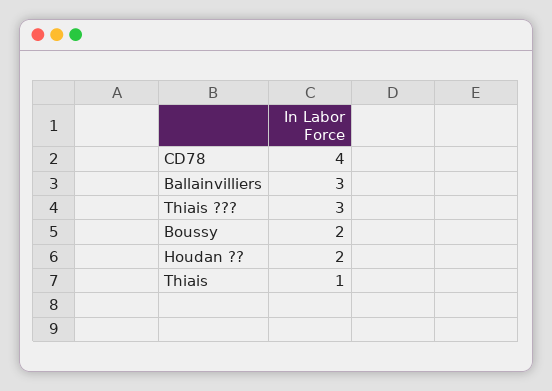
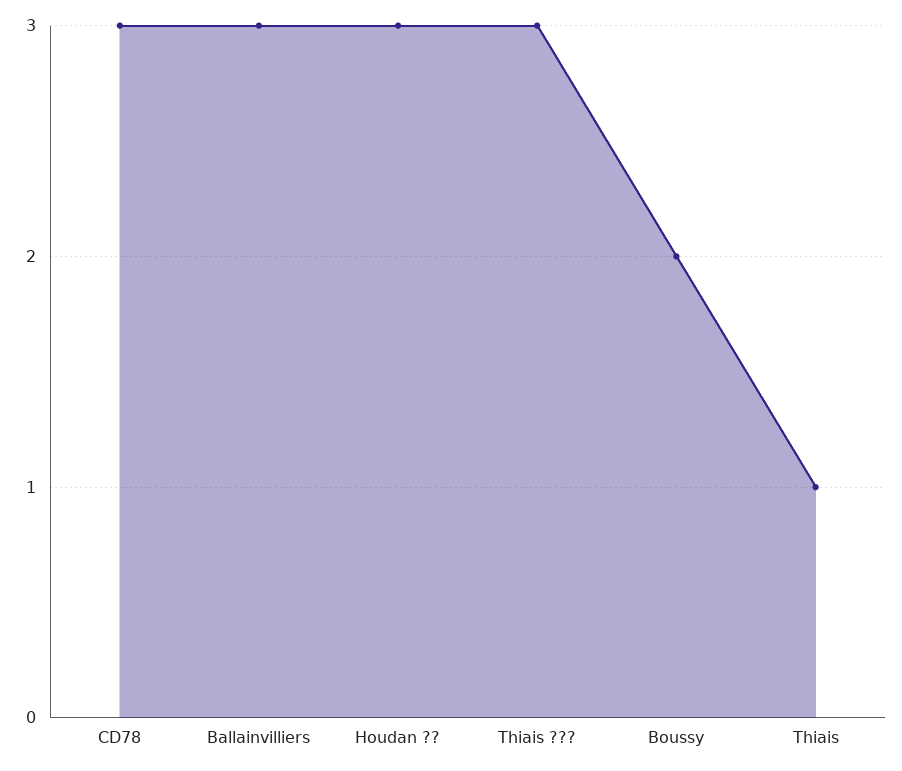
  {
-   "CD78": 4,
+   "CD78": 3,
    "Ballainvilliers": 3,
    "Thiais ???": 3,
    "Boussy": 2,
-   "Houdan ??": 2,
+   "Houdan ??": 3,
    "Thiais": 1
  }

